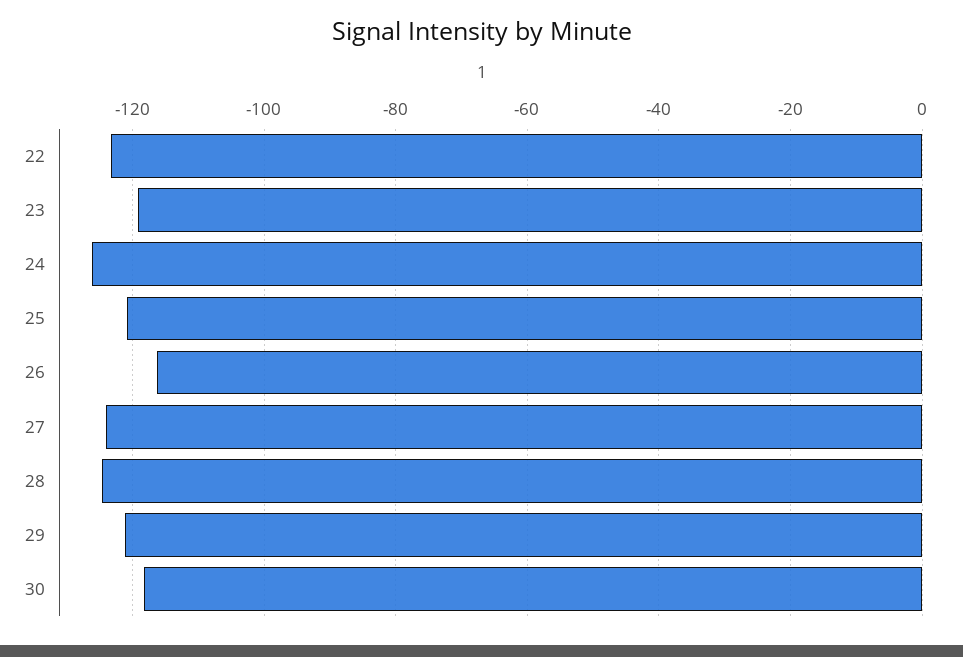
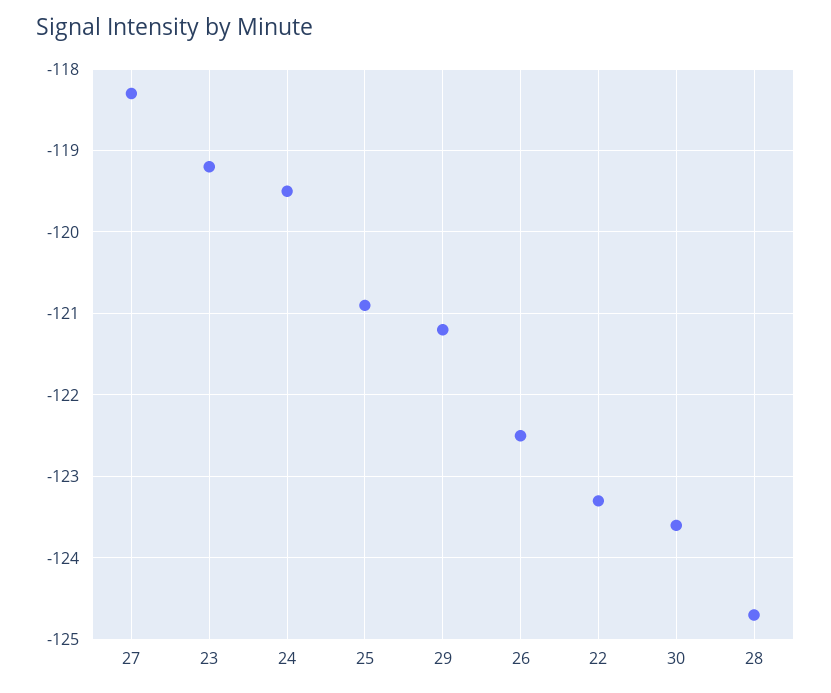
  {
    "22": -123.3,
    "23": -119.2,
-   "24": -126,
+   "24": -119.5,
    "25": -120.9,
-   "26": -116,
+   "26": -122.5,
-   "27": -124,
+   "27": -118.3,
    "28": -124.7,
    "29": -121.2,
-   "30": -118
+   "30": -123.6
  }

